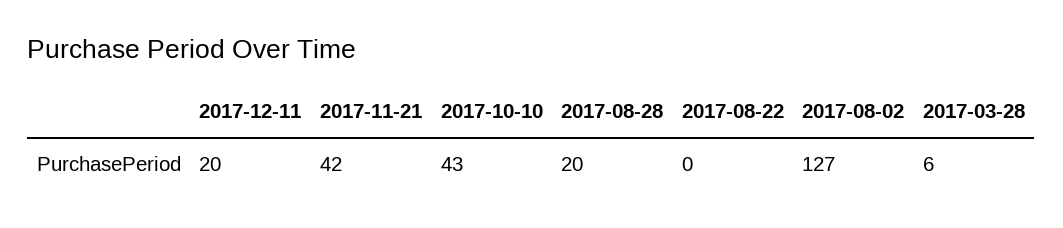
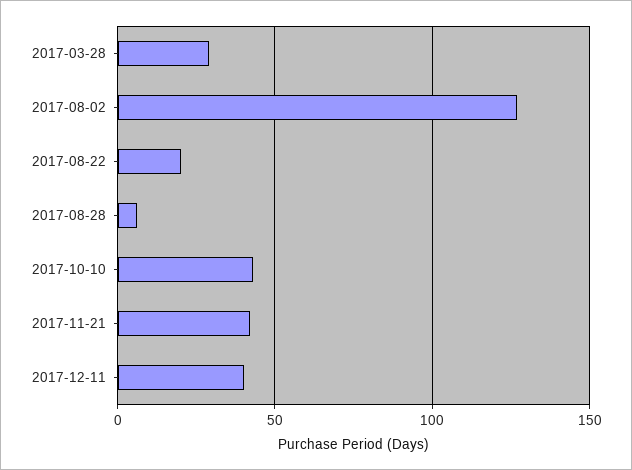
  {
-   "2017-12-11": 20,
+   "2017-12-11": 40,
    "2017-11-21": 42,
    "2017-10-10": 43,
-   "2017-08-28": 20,
+   "2017-08-28": 5,
-   "2017-08-22": 0,
+   "2017-08-22": 20,
    "2017-08-02": 127,
-   "2017-03-28": 6
+   "2017-03-28": 30
  }

